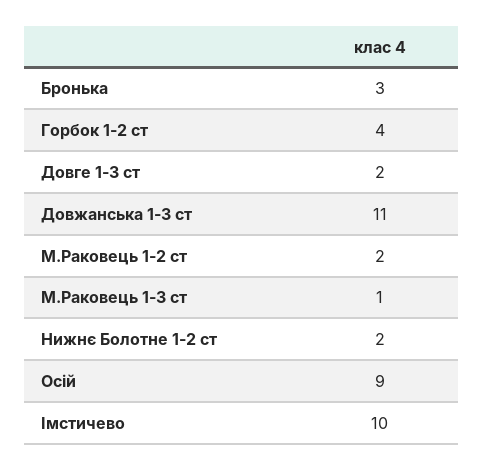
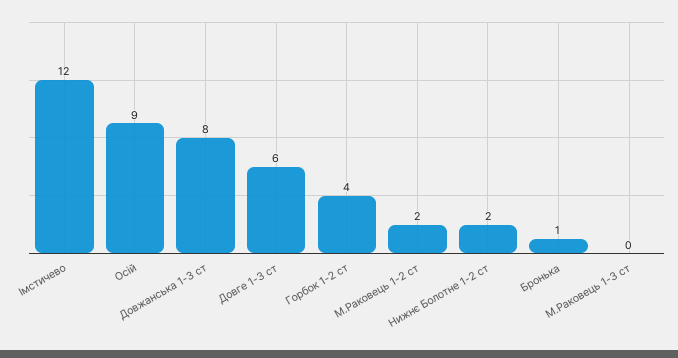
  {
-   "Бронька": 3,
+   "Бронька": 1,
    "Горбок 1-2 ст": 4,
-   "Довге 1-3 ст": 2,
+   "Довге 1-3 ст": 6,
-   "Довжанська 1-3 ст": 11,
+   "Довжанська 1-3 ст": 8,
    "М.Раковець 1-2 ст": 2,
-   "М.Раковець 1-3 ст": 1,
+   "М.Раковець 1-3 ст": 0,
    "Нижнє Болотне 1-2 ст": 2,
    "Осій": 9,
-   "Імстичево": 10
+   "Імстичево": 12
  }

